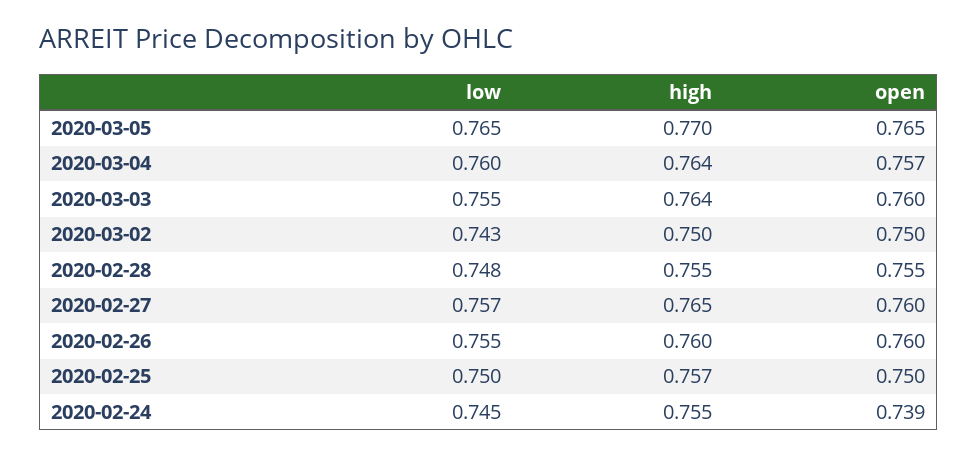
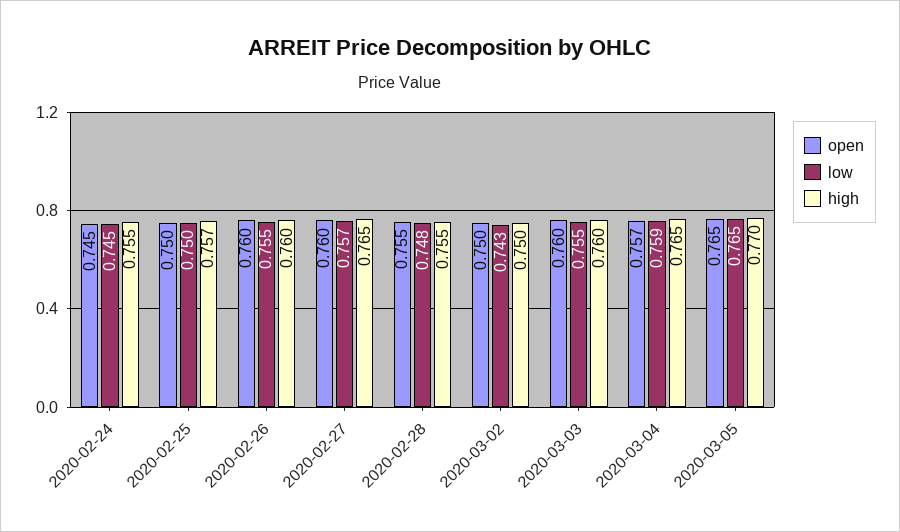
  {
    "low": {
      "2020-03-05": 0.765,
-     "2020-03-04": 0.76,
+     "2020-03-04": 0.759,
      "2020-03-03": 0.755,
      "2020-03-02": 0.743,
      "2020-02-28": 0.748,
      "2020-02-27": 0.757,
      "2020-02-26": 0.755,
      "2020-02-25": 0.75,
      "2020-02-24": 0.745
    },
    "high": {
      "2020-03-05": 0.77,
-     "2020-03-04": 0.764,
+     "2020-03-04": 0.765,
-     "2020-03-03": 0.764,
+     "2020-03-03": 0.76,
      "2020-03-02": 0.75,
      "2020-02-28": 0.755,
      "2020-02-27": 0.765,
      "2020-02-26": 0.76,
      "2020-02-25": 0.757,
      "2020-02-24": 0.755
    },
    "open": {
      "2020-03-05": 0.765,
      "2020-03-04": 0.757,
      "2020-03-03": 0.76,
      "2020-03-02": 0.75,
      "2020-02-28": 0.755,
      "2020-02-27": 0.76,
      "2020-02-26": 0.76,
      "2020-02-25": 0.75,
-     "2020-02-24": 0.739
+     "2020-02-24": 0.745
    }
  }

